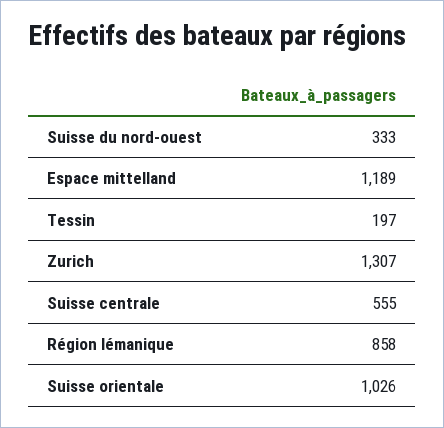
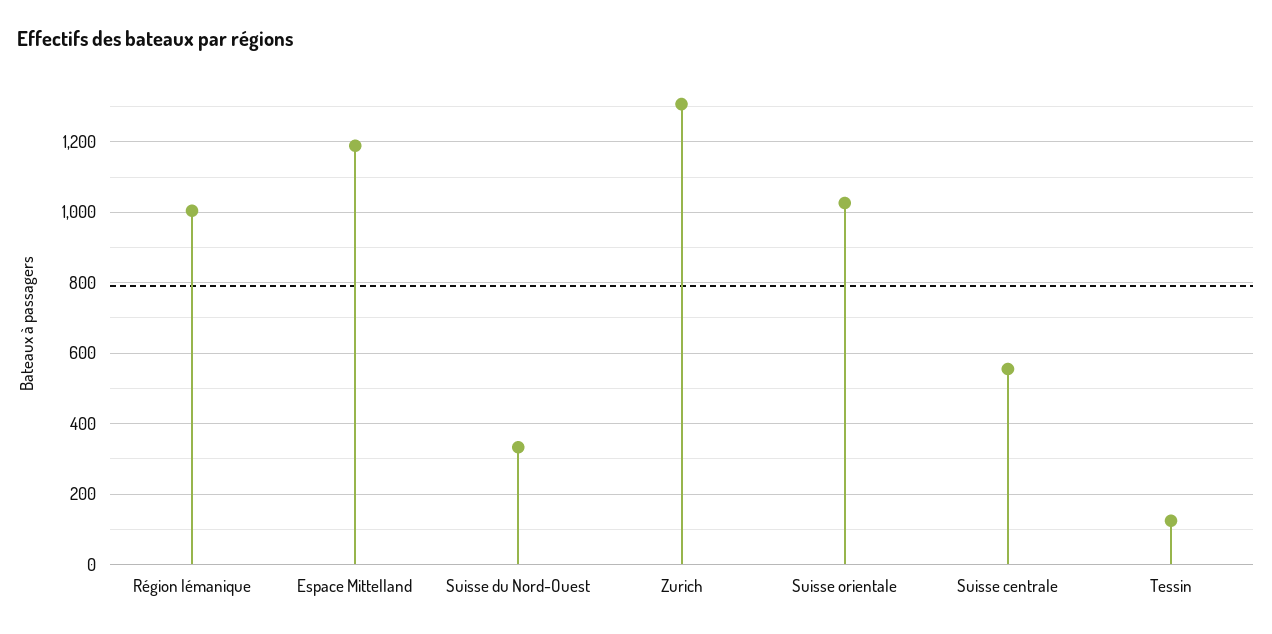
  {
    "Suisse du nord-ouest": 333,
    "Espace mittelland": 1189,
-   "Tessin": 197,
+   "Tessin": 120,
    "Zurich": 1307,
    "Suisse centrale": 555,
-   "Région lémanique": 858,
+   "Région lémanique": 1000,
    "Suisse orientale": 1026
  }

